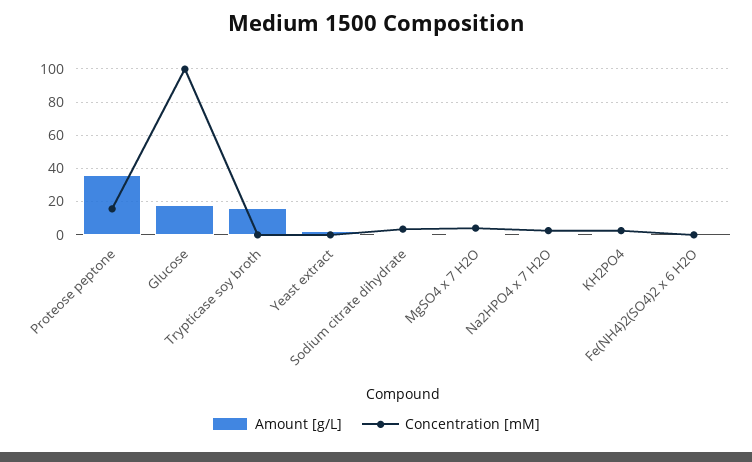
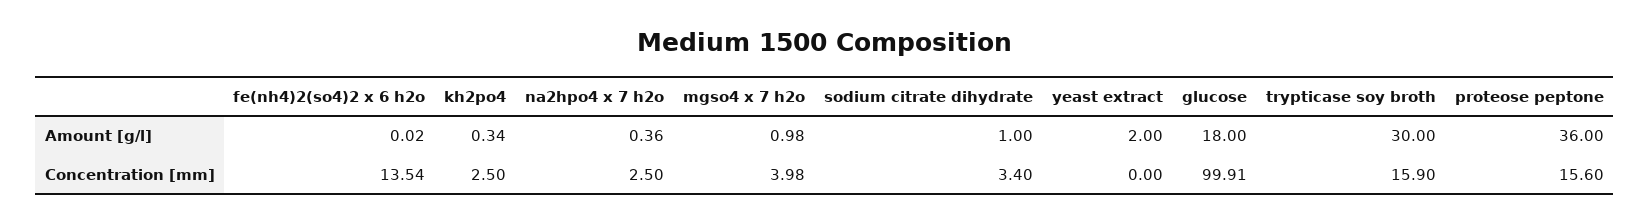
  {
    "Amount [g/L]": {
      "Proteose peptone": 36,
      "Glucose": 18,
-     "Trypticase soy broth": 15,
+     "Trypticase soy broth": 30,
      "Yeast extract": 2,
      "Sodium citrate dihydrate": 1,
      "MgSO4 x 7 H2O": 0.98,
      "Na2HPO4 x 7 H2O": 0.36,
      "KH2PO4": 0.34,
      "Fe(NH4)2(SO4)2 x 6 H2O": 0.02
    },
    "Concentration [mM]": {
      "Proteose peptone": 15.6,
      "Glucose": 99.91,
-     "Trypticase soy broth": 0,
+     "Trypticase soy broth": 15.9,
      "Yeast extract": 0,
      "Sodium citrate dihydrate": 3.4,
      "MgSO4 x 7 H2O": 3.98,
      "Na2HPO4 x 7 H2O": 2.5,
      "KH2PO4": 2.5,
-     "Fe(NH4)2(SO4)2 x 6 H2O": 0
+     "Fe(NH4)2(SO4)2 x 6 H2O": 13.54
    }
  }

